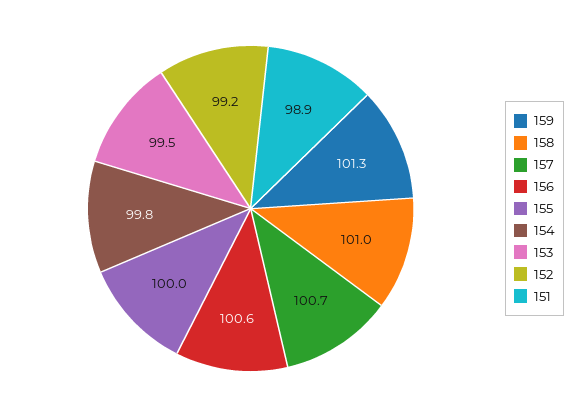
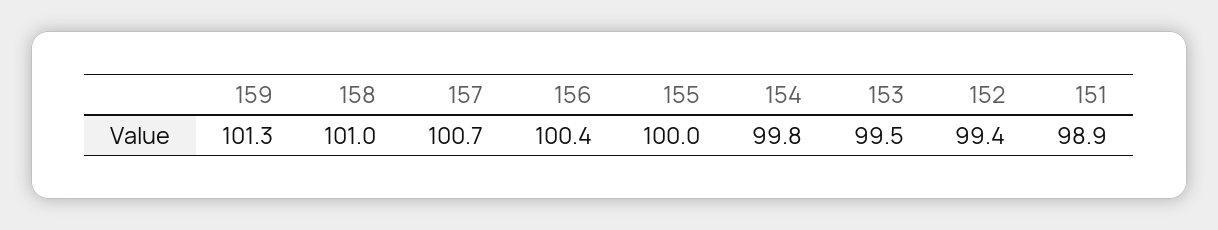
  {
    "159": 101.3,
    "158": 101,
    "157": 100.7,
-   "156": 100.6,
+   "156": 100.4,
    "155": 100,
    "154": 99.8,
    "153": 99.5,
-   "152": 99.2,
+   "152": 99.4,
    "151": 98.9
  }

